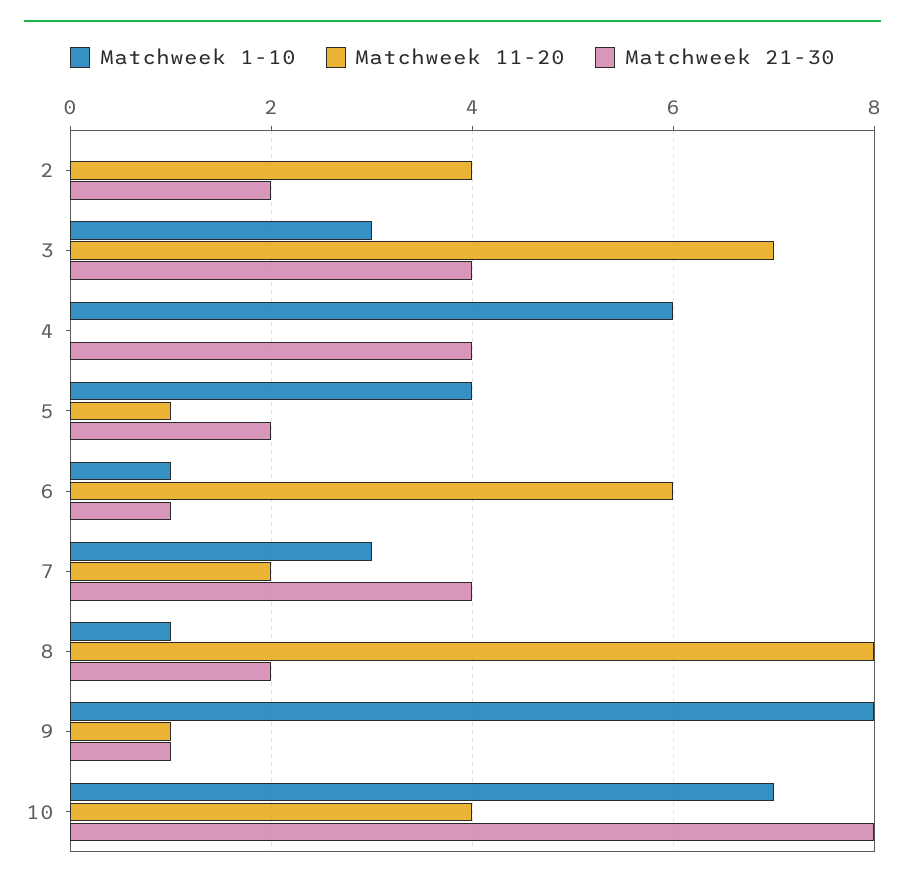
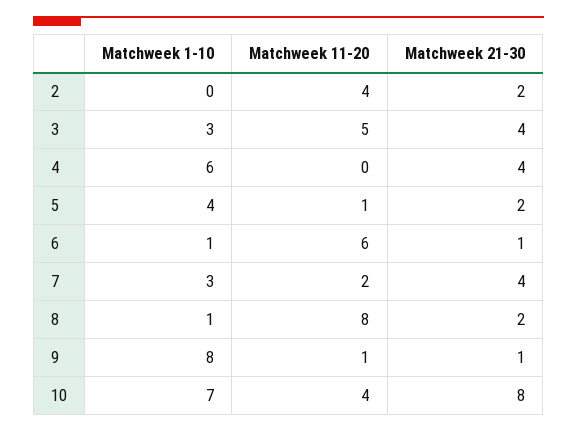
  {
    "Matchweek 1-10": {
      "2": 0,
      "3": 3,
      "4": 6,
      "5": 4,
      "6": 1,
      "7": 3,
      "8": 1,
      "9": 8,
      "10": 7
    },
    "Matchweek 11-20": {
      "2": 4,
-     "3": 7,
+     "3": 5,
      "4": 0,
      "5": 1,
      "6": 6,
      "7": 2,
      "8": 8,
      "9": 1,
      "10": 4
    },
    "Matchweek 21-30": {
      "2": 2,
      "3": 4,
      "4": 4,
      "5": 2,
      "6": 1,
      "7": 4,
      "8": 2,
      "9": 1,
      "10": 8
    }
  }

